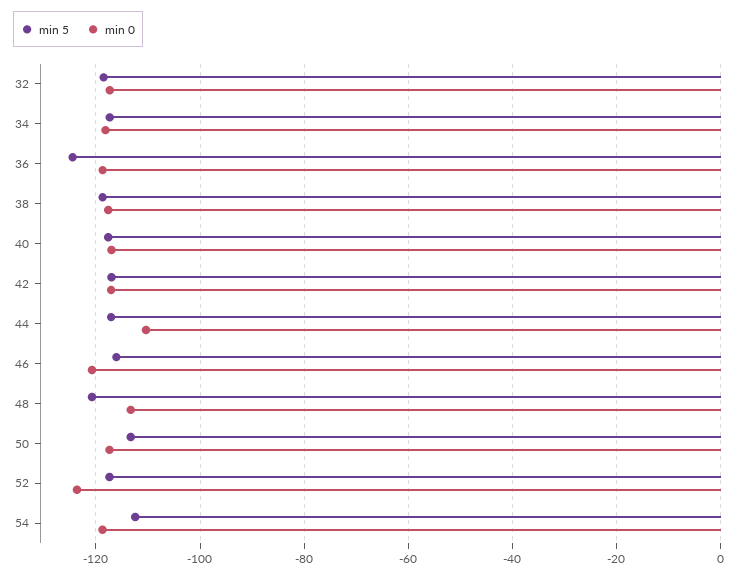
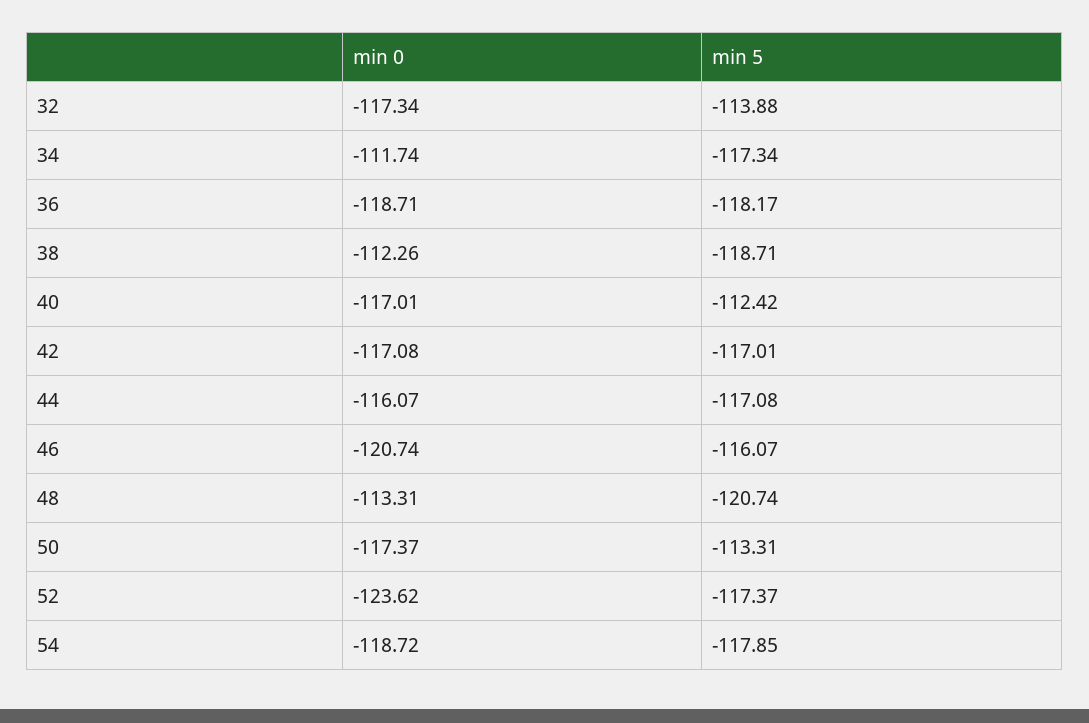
  {
    "min 5": {
-     "32": -118,
+     "32": -113.88,
      "34": -117.34,
-     "36": -124,
+     "36": -118.17,
      "38": -118.71,
-     "40": -118,
+     "40": -112.42,
      "42": -117.01,
      "44": -117.08,
      "46": -116.07,
      "48": -120.74,
      "50": -113.31,
      "52": -117.37,
-     "54": -112
+     "54": -117.85
    },
    "min 0": {
      "32": -117.34,
-     "34": -118,
+     "34": -111.74,
      "36": -118.71,
-     "38": -118,
+     "38": -112.26,
      "40": -117.01,
      "42": -117.08,
-     "44": -110,
+     "44": -116.07,
      "46": -120.74,
      "48": -113.31,
      "50": -117.37,
      "52": -123.62,
      "54": -118.72
    }
  }

